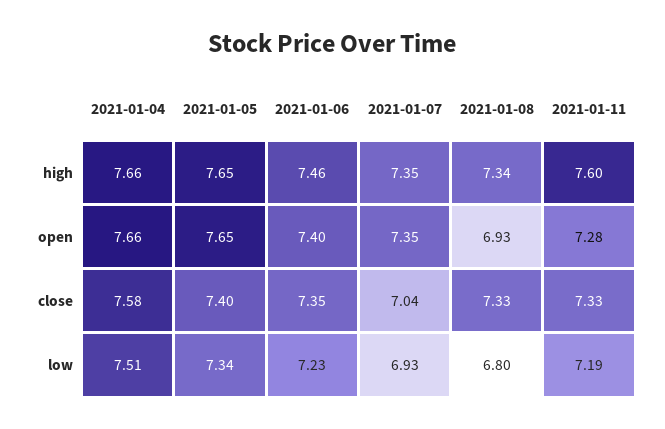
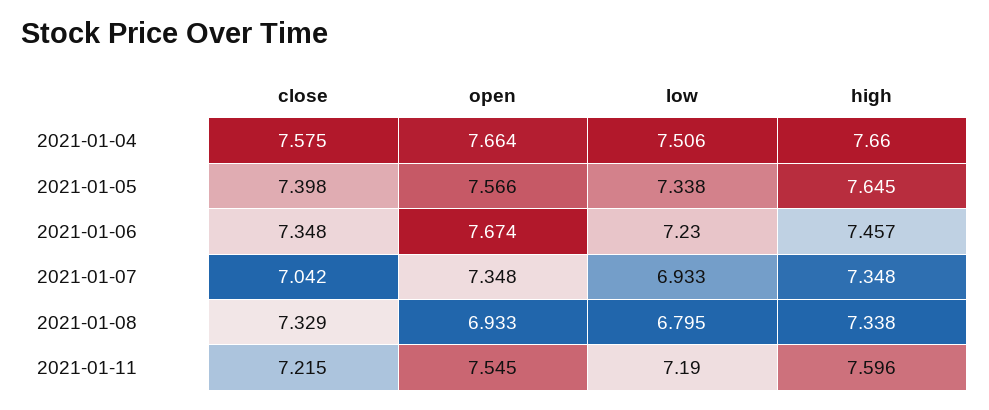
  {
    "2021-01-04": {
      "high": 7.66,
      "open": 7.664,
      "close": 7.575,
      "low": 7.506
    },
    "2021-01-05": {
      "high": 7.645,
-     "open": 7.65,
+     "open": 7.566,
      "close": 7.398,
      "low": 7.338
    },
    "2021-01-06": {
      "high": 7.457,
-     "open": 7.4,
+     "open": 7.674,
      "close": 7.348,
      "low": 7.23
    },
    "2021-01-07": {
      "high": 7.348,
      "open": 7.348,
      "close": 7.042,
      "low": 6.933
    },
    "2021-01-08": {
      "high": 7.338,
      "open": 6.933,
      "close": 7.329,
      "low": 6.795
    },
    "2021-01-11": {
      "high": 7.596,
-     "open": 7.28,
+     "open": 7.545,
-     "close": 7.33,
+     "close": 7.215,
      "low": 7.19
    }
  }

